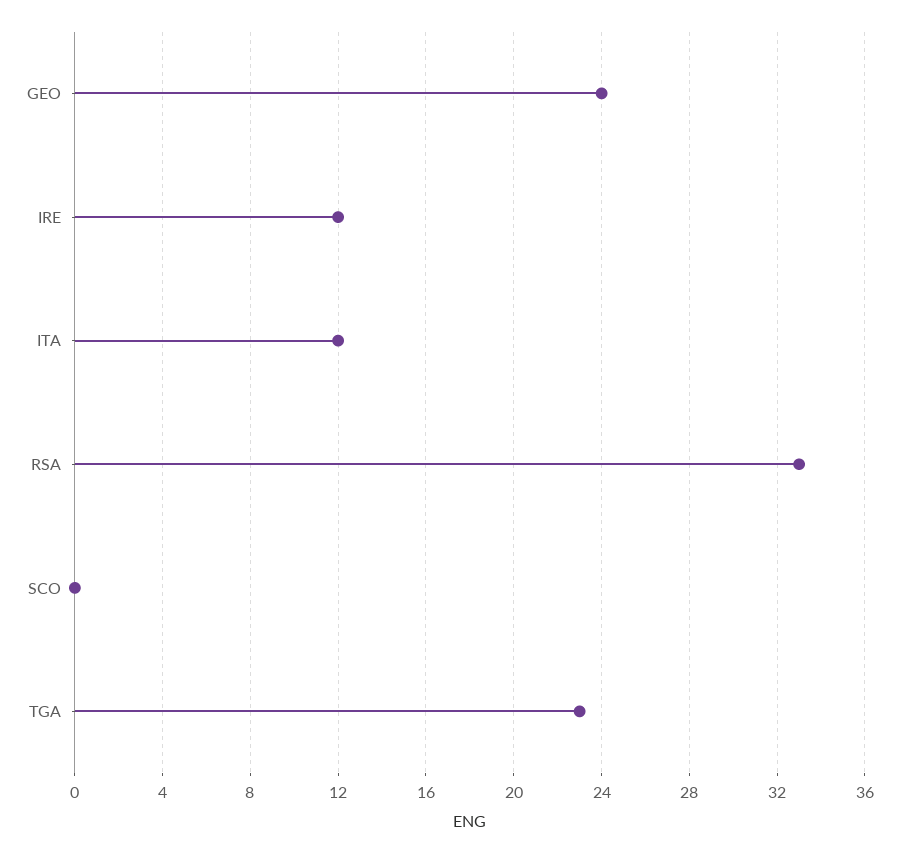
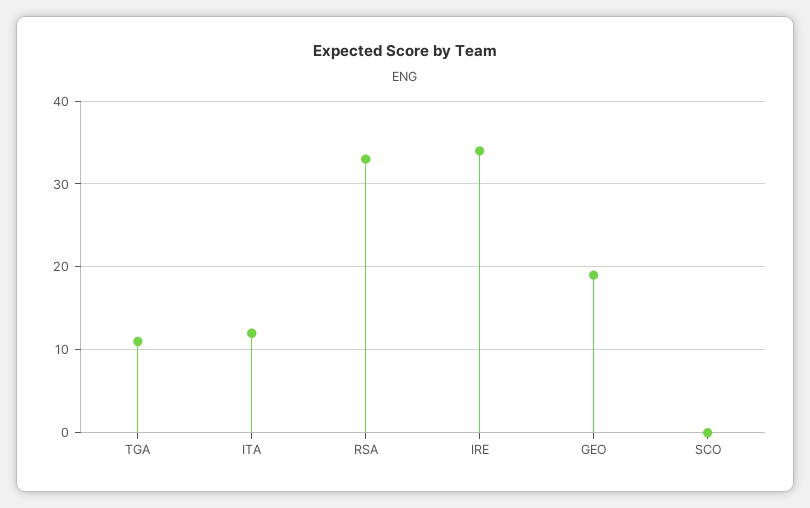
  {
-   "GEO": 24,
+   "GEO": 19,
-   "IRE": 12,
+   "IRE": 34,
    "ITA": 12,
    "RSA": 33,
    "SCO": 0,
-   "TGA": 23
+   "TGA": 11
  }

